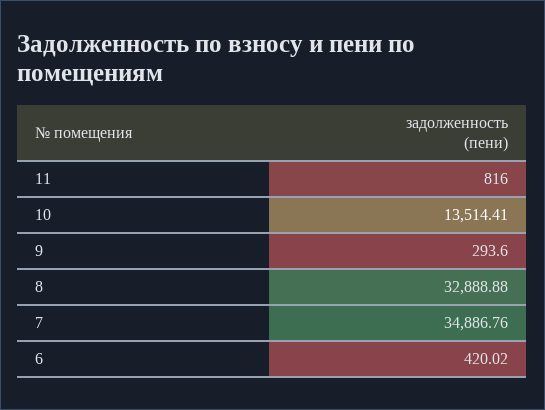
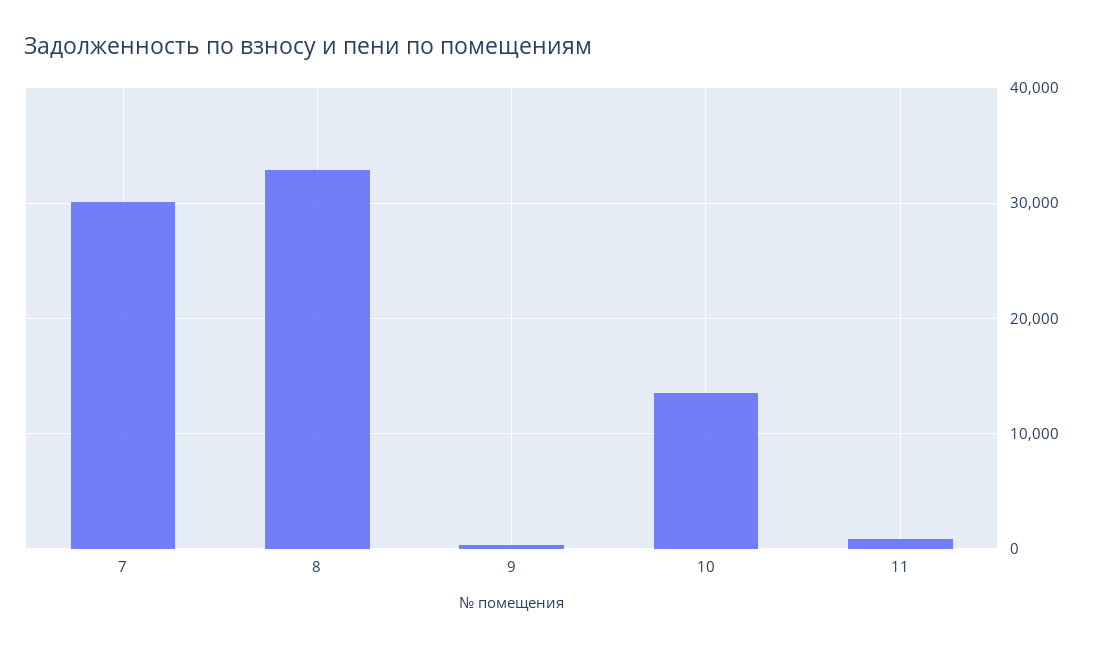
  {
    "11": 816,
    "10": 13514.41,
    "9": 293.6,
    "8": 32888.88,
-   "7": 34886.76,
+   "7": 30000
-   "6": 420.02
  }

